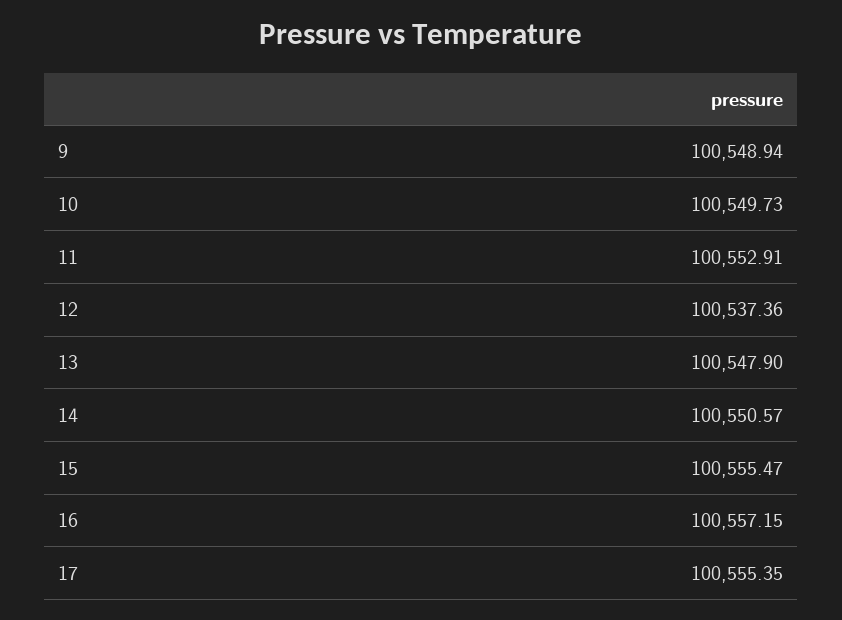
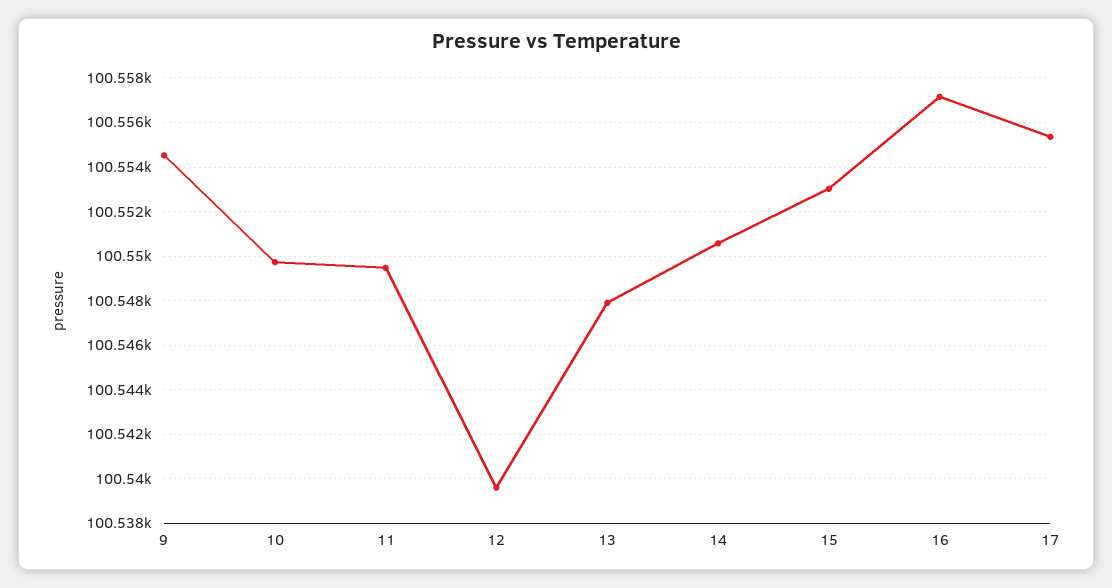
  {
-   "9": 100548.94,
+   "9": 100554.5,
    "10": 100549.73,
-   "11": 100552.91,
+   "11": 100549.5,
-   "12": 100537.36,
+   "12": 100539.5,
    "13": 100547.9,
    "14": 100550.57,
-   "15": 100555.47,
+   "15": 100553,
    "16": 100557.15,
    "17": 100555.35
  }

